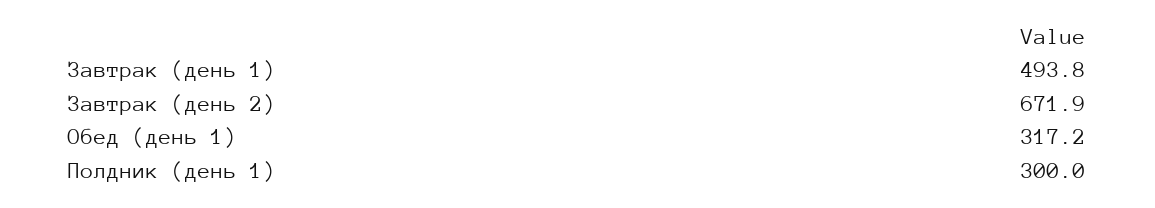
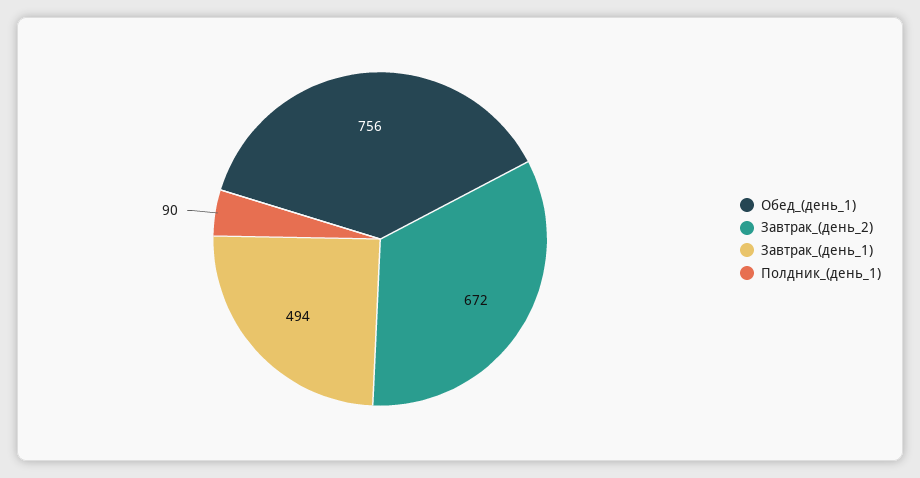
  {
    "Завтрак (день 1)": 493.8,
    "Завтрак (день 2)": 671.9,
-   "Обед (день 1)": 317.2,
+   "Обед (день 1)": 756,
-   "Полдник (день 1)": 300
+   "Полдник (день 1)": 90
  }

